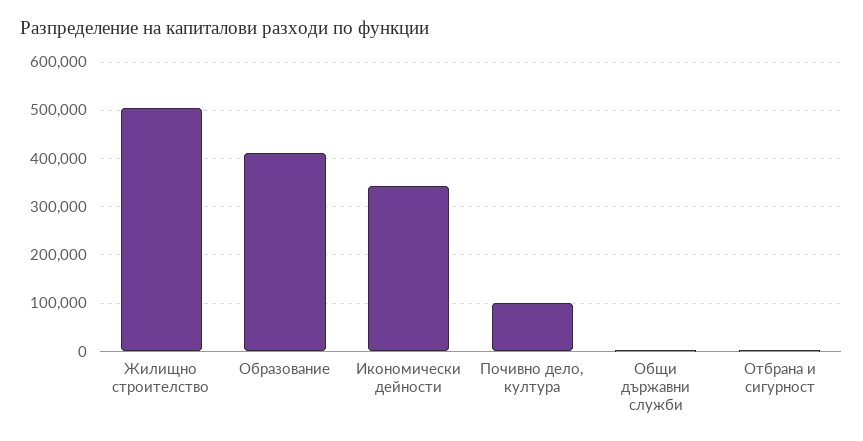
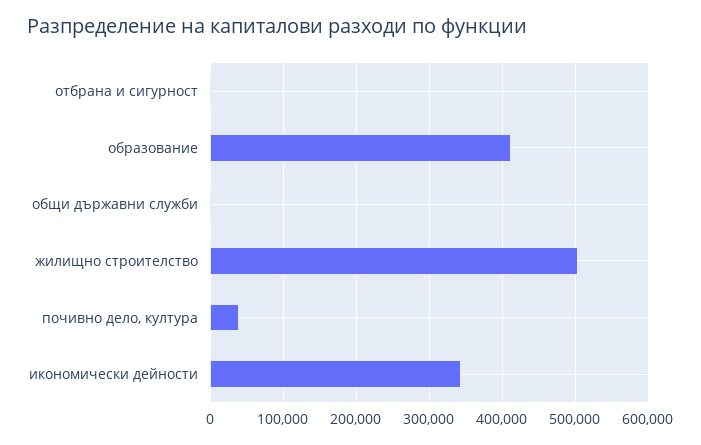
  {
    "Жилищно строителство": 500000,
    "Образование": 410000,
    "Икономически дейности": 340000,
-   "Почивно дело, култура": 100000,
+   "Почивно дело, култура": 40000,
    "Общи държавни служби": 0,
    "Отбрана и сигурност": 0
  }

